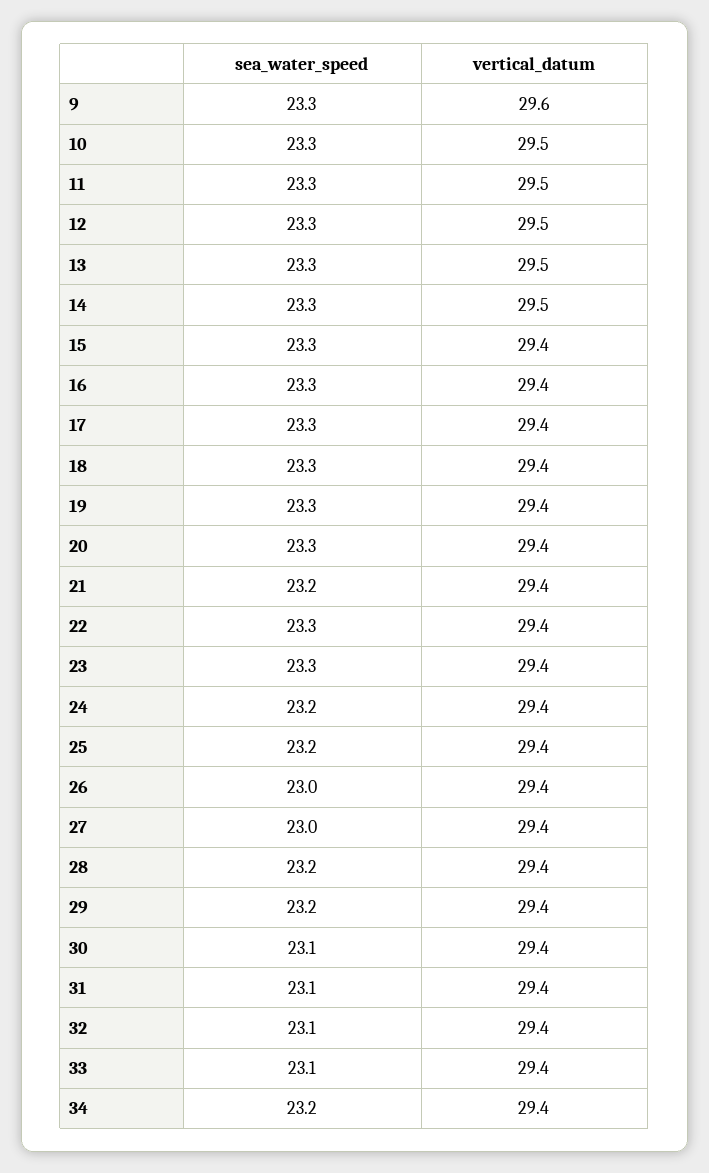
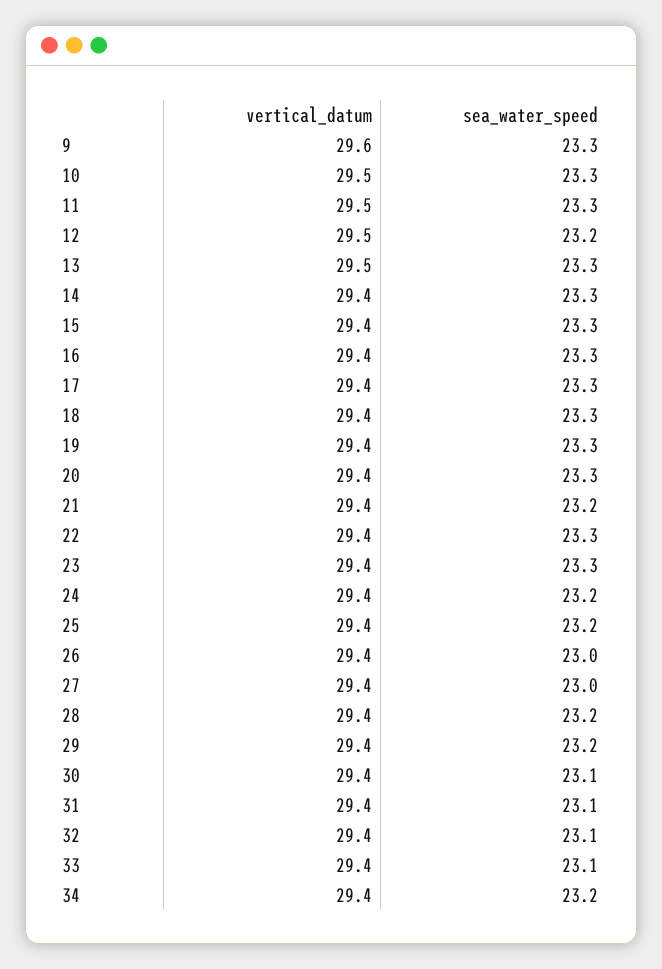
  {
    "sea_water_speed": {
      "9": 23.3,
      "10": 23.3,
      "11": 23.3,
-     "12": 23.3,
+     "12": 23.2,
      "13": 23.3,
      "14": 23.3,
      "15": 23.3,
      "16": 23.3,
      "17": 23.3,
      "18": 23.3,
      "19": 23.3,
      "20": 23.3,
      "21": 23.2,
      "22": 23.3,
      "23": 23.3,
      "24": 23.2,
      "25": 23.2,
      "26": 23,
      "27": 23,
      "28": 23.2,
      "29": 23.2,
      "30": 23.1,
      "31": 23.1,
      "32": 23.1,
      "33": 23.1,
      "34": 23.2
    },
    "vertical_datum": {
      "9": 29.6,
      "10": 29.5,
      "11": 29.5,
      "12": 29.5,
      "13": 29.5,
-     "14": 29.5,
+     "14": 29.4,
      "15": 29.4,
      "16": 29.4,
      "17": 29.4,
      "18": 29.4,
      "19": 29.4,
      "20": 29.4,
      "21": 29.4,
      "22": 29.4,
      "23": 29.4,
      "24": 29.4,
      "25": 29.4,
      "26": 29.4,
      "27": 29.4,
      "28": 29.4,
      "29": 29.4,
      "30": 29.4,
      "31": 29.4,
      "32": 29.4,
      "33": 29.4,
      "34": 29.4
    }
  }

